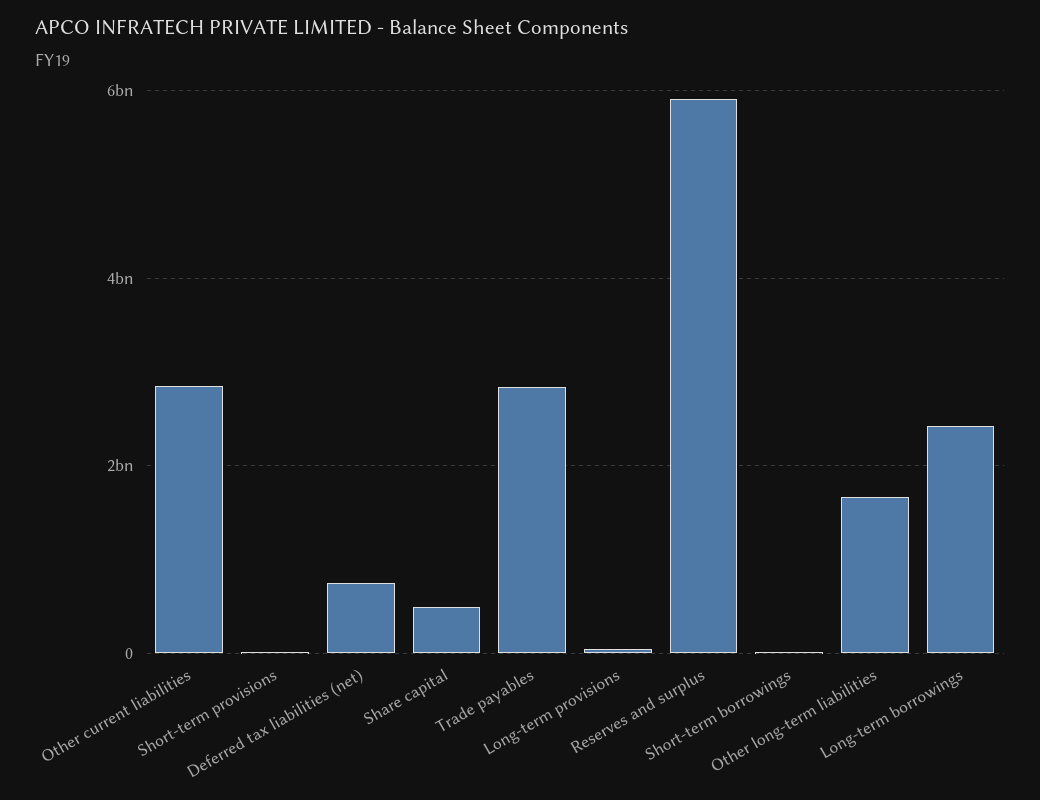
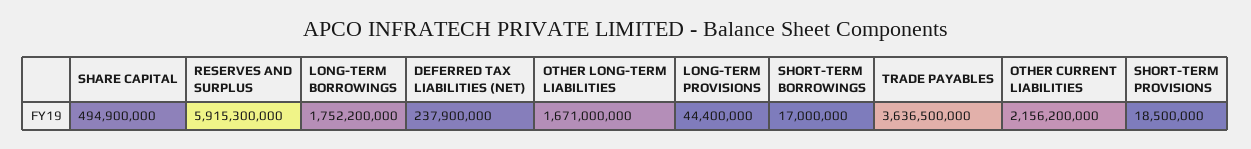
  {
-   "Other current liabilities": 2800000000,
+   "Other current liabilities": 2156200000,
    "Short-term provisions": 18500000,
-   "Deferred tax liabilities (net)": 800000000,
+   "Deferred tax liabilities (net)": 237900000,
    "Share capital": 494900000,
-   "Trade payables": 2800000000,
+   "Trade payables": 3636500000,
    "Long-term provisions": 44400000,
    "Reserves and surplus": 5915300000,
    "Short-term borrowings": 17000000,
    "Other long-term liabilities": 1671000000,
-   "Long-term borrowings": 2400000000
+   "Long-term borrowings": 1752200000
  }

